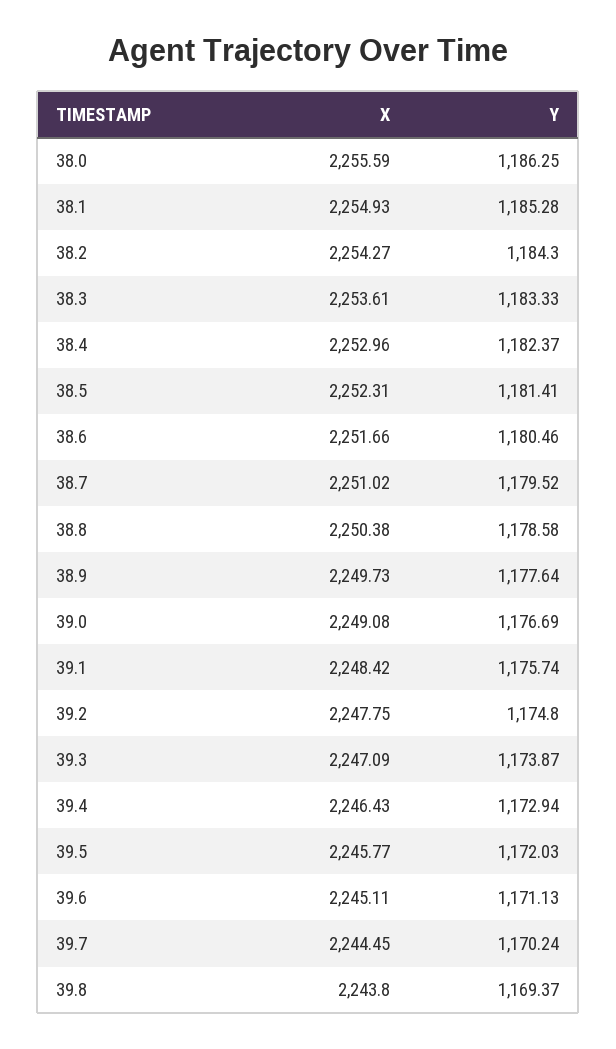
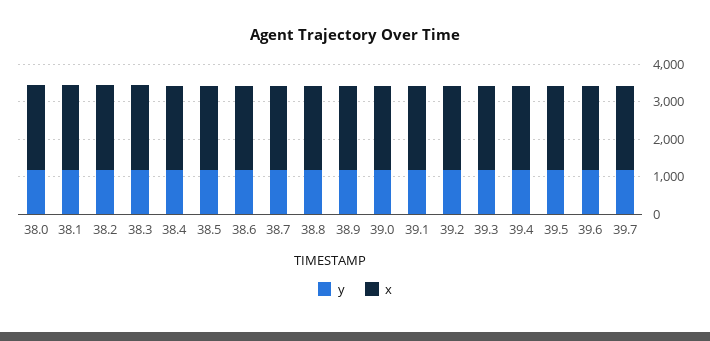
  {
    "X": {
      "38.0": 2255.59,
      "38.1": 2254.93,
      "38.2": 2254.27,
      "38.3": 2253.61,
      "38.4": 2252.96,
      "38.5": 2252.31,
      "38.6": 2251.66,
      "38.7": 2251.02,
      "38.8": 2250.38,
      "38.9": 2249.73,
      "39.0": 2249.08,
      "39.1": 2248.42,
      "39.2": 2247.75,
      "39.3": 2247.09,
      "39.4": 2246.43,
      "39.5": 2245.77,
      "39.6": 2245.11,
-     "39.7": 2244.45,
+     "39.7": 2244.45
-     "39.8": 2243.8
    },
    "Y": {
      "38.0": 1186.25,
      "38.1": 1185.28,
      "38.2": 1184.3,
      "38.3": 1183.33,
      "38.4": 1182.37,
      "38.5": 1181.41,
      "38.6": 1180.46,
      "38.7": 1179.52,
      "38.8": 1178.58,
      "38.9": 1177.64,
      "39.0": 1176.69,
      "39.1": 1175.74,
      "39.2": 1174.8,
      "39.3": 1173.87,
      "39.4": 1172.94,
      "39.5": 1172.03,
      "39.6": 1171.13,
-     "39.7": 1170.24,
+     "39.7": 1170.24
-     "39.8": 1169.37
    }
  }

